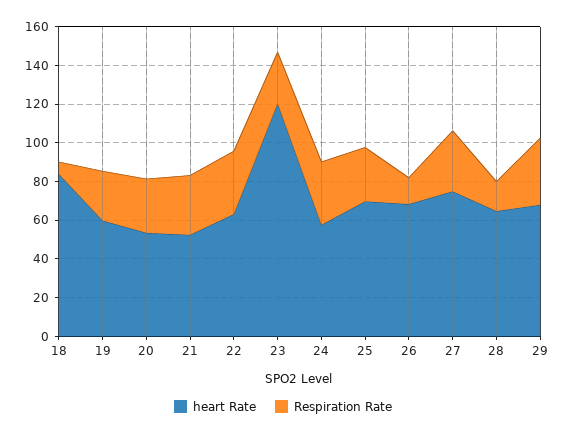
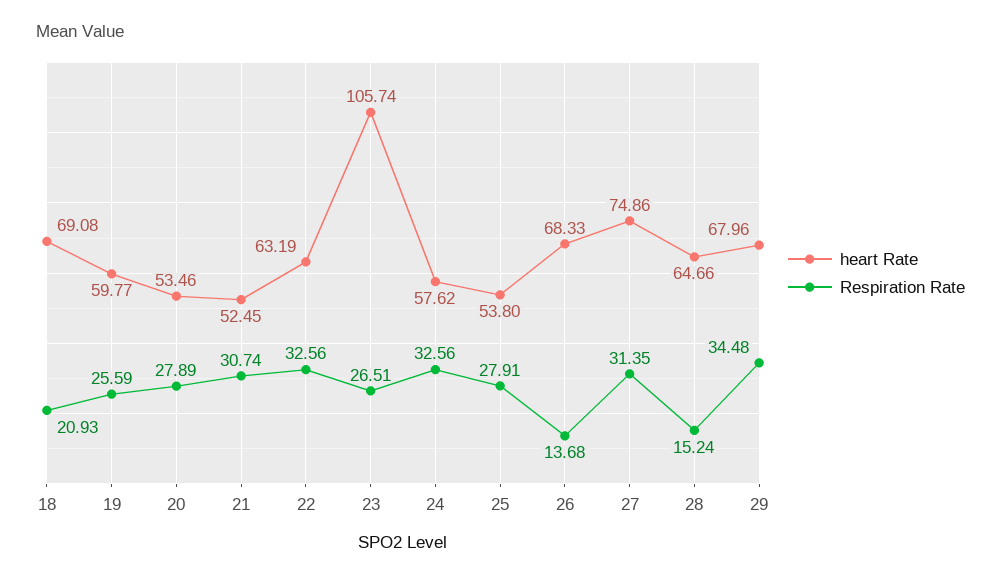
  {
    "heart Rate": {
-     "18": 85,
+     "18": 69.08,
      "19": 59.77,
      "20": 53.46,
      "21": 52.45,
      "22": 63.19,
-     "23": 120,
+     "23": 105.74,
      "24": 57.62,
-     "25": 70,
+     "25": 53.8,
      "26": 68.33,
      "27": 74.86,
      "28": 64.66,
      "29": 67.96
    },
    "Respiration Rate": {
-     "18": 5,
+     "18": 20.93,
      "19": 25.59,
      "20": 27.89,
      "21": 30.74,
      "22": 32.56,
      "23": 26.51,
      "24": 32.56,
      "25": 27.91,
      "26": 13.68,
      "27": 31.35,
      "28": 15.24,
      "29": 34.48
    }
  }

